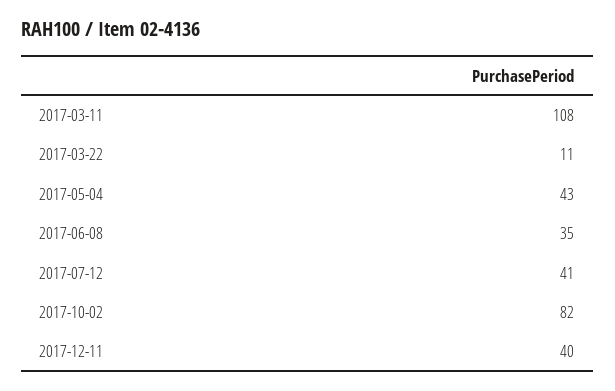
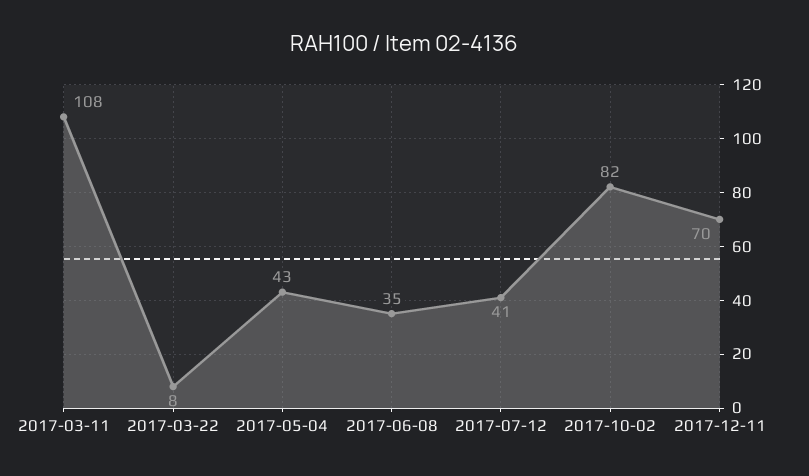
  {
    "2017-03-11": 108,
-   "2017-03-22": 11,
+   "2017-03-22": 8,
    "2017-05-04": 43,
    "2017-06-08": 35,
    "2017-07-12": 41,
    "2017-10-02": 82,
-   "2017-12-11": 40
+   "2017-12-11": 70
  }

